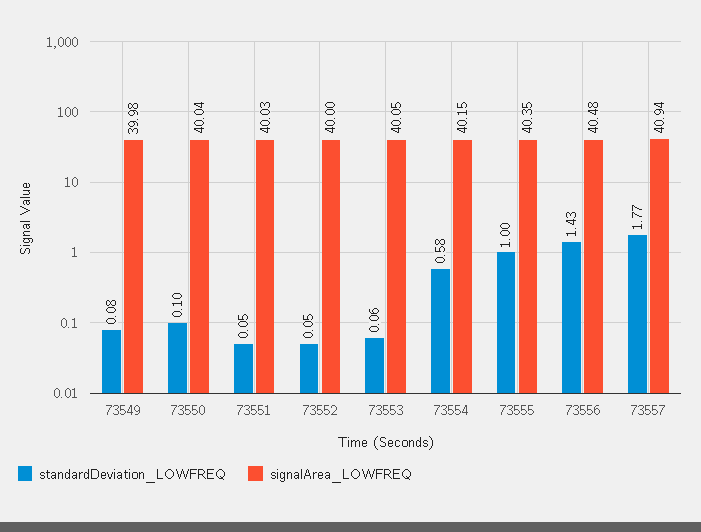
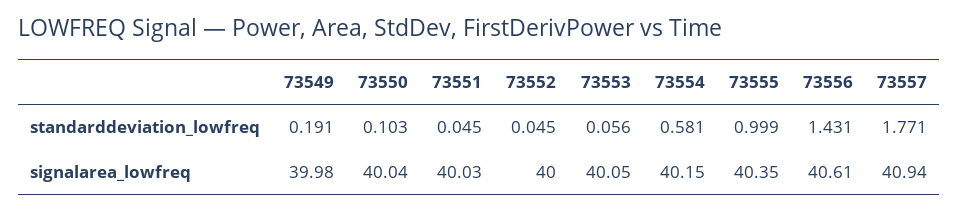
  {
    "standardDeviation_LOWFREQ": {
-     "73549": 0.08,
+     "73549": 0.191,
      "73550": 0.103,
      "73551": 0.045,
      "73552": 0.045,
      "73553": 0.056,
      "73554": 0.581,
      "73555": 0.999,
      "73556": 1.431,
      "73557": 1.771
    },
    "signalArea_LOWFREQ": {
      "73549": 39.98,
      "73550": 40.04,
      "73551": 40.03,
      "73552": 40,
      "73553": 40.05,
      "73554": 40.15,
      "73555": 40.35,
-     "73556": 40.48,
+     "73556": 40.61,
      "73557": 40.94
    }
  }

